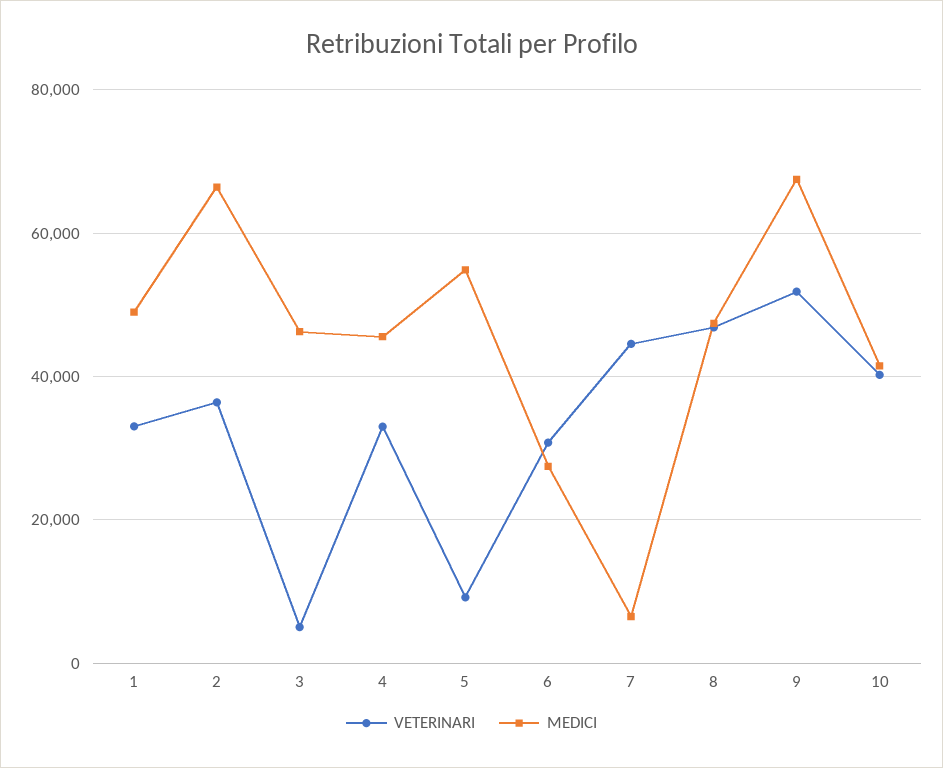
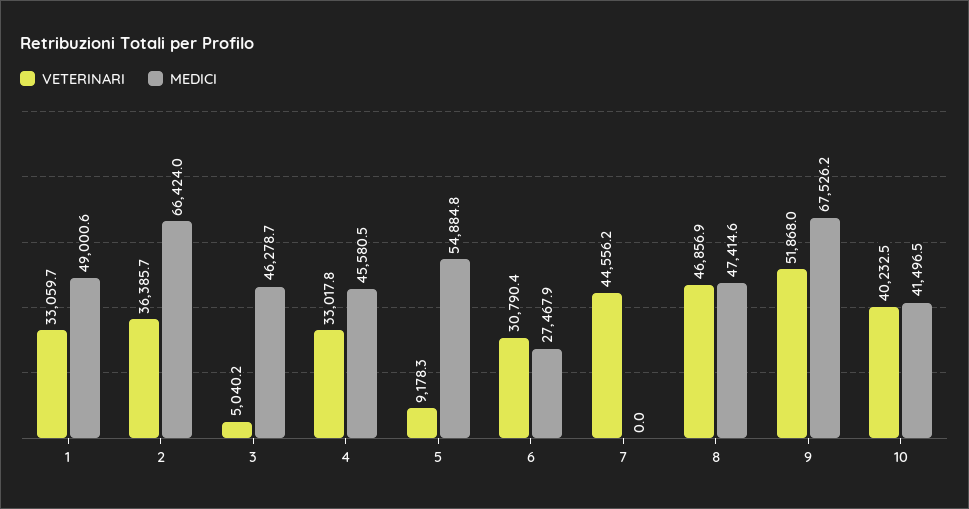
  {
    "VETERINARI": {
      "1": 33059.7,
      "2": 36385.7,
      "3": 5040.2,
      "4": 33017.8,
      "5": 9178.3,
      "6": 30790.4,
      "7": 44556.2,
      "8": 46856.9,
      "9": 51868,
      "10": 40232.5
    },
    "MEDICI": {
      "1": 49000.6,
      "2": 66424,
      "3": 46278.7,
      "4": 45580.5,
      "5": 54884.8,
      "6": 27467.9,
-     "7": 6000,
+     "7": 0,
      "8": 47414.6,
      "9": 67526.2,
      "10": 41496.5
    }
  }

